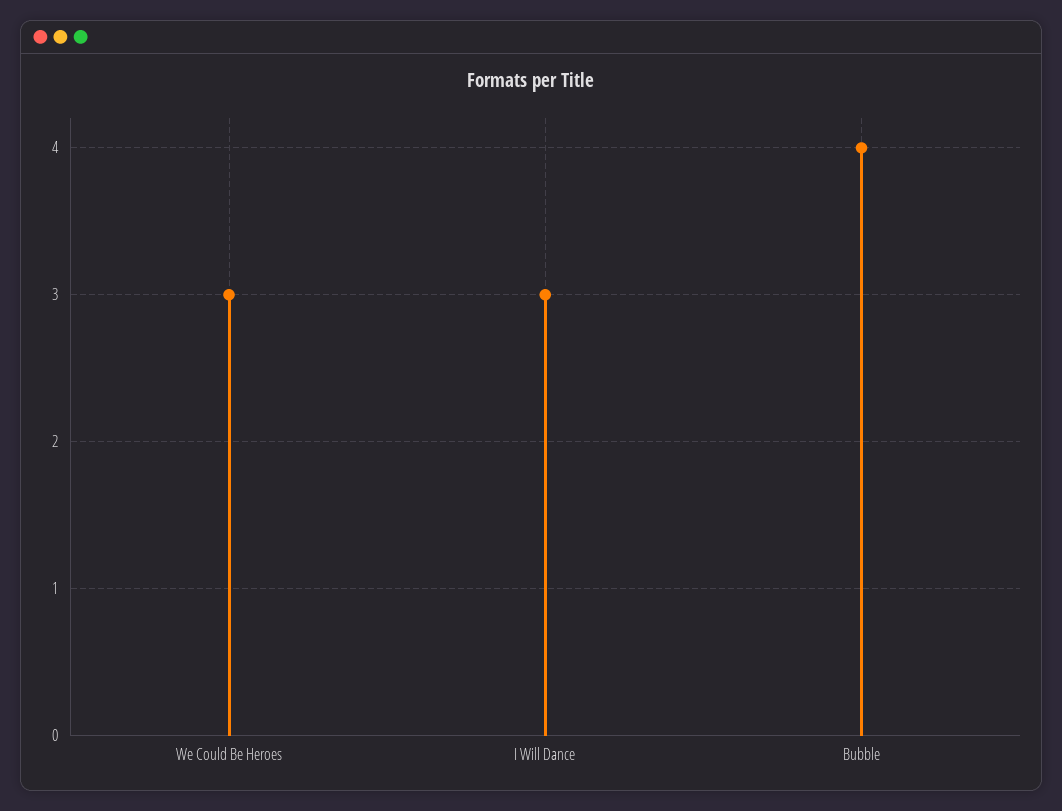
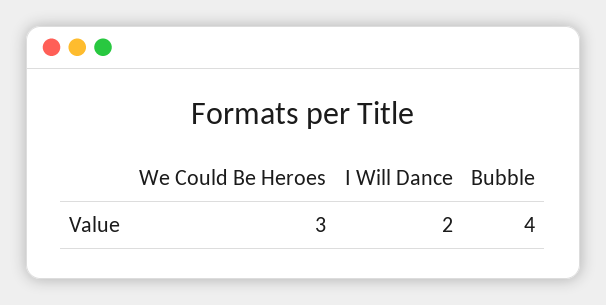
  {
    "We Could Be Heroes": 3,
-   "I Will Dance": 3,
+   "I Will Dance": 2,
    "Bubble": 4
  }

